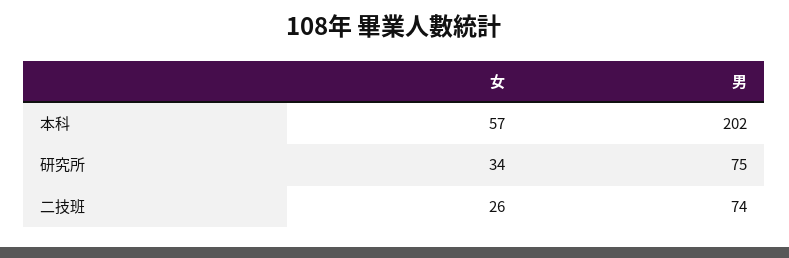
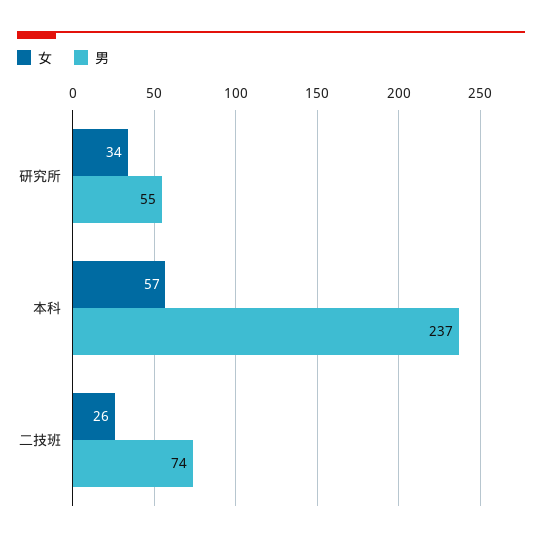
  {
    "女": {
      "本科": 57,
      "研究所": 34,
      "二技班": 26
    },
    "男": {
-     "本科": 202,
+     "本科": 237,
-     "研究所": 75,
+     "研究所": 55,
      "二技班": 74
    }
  }

